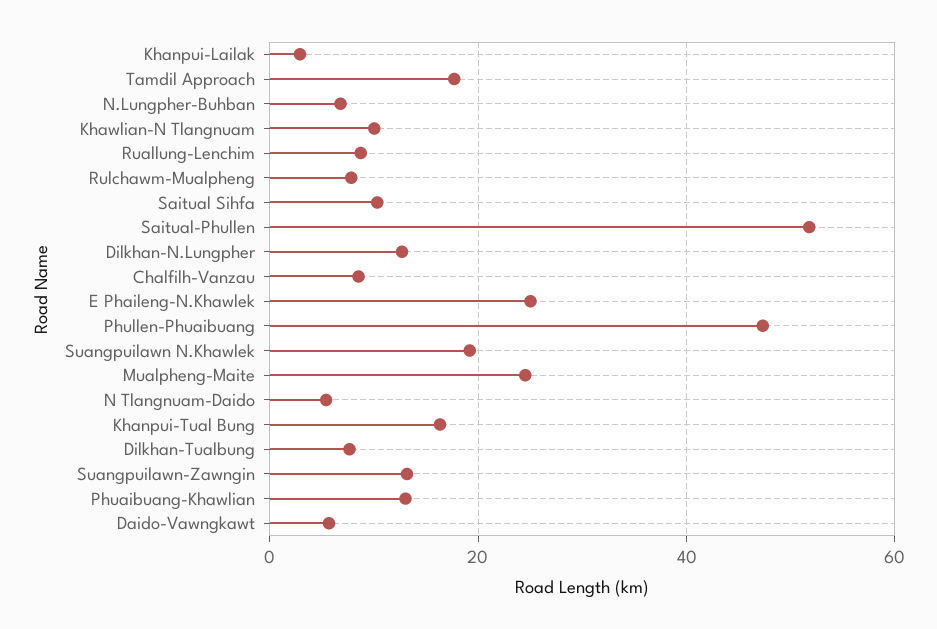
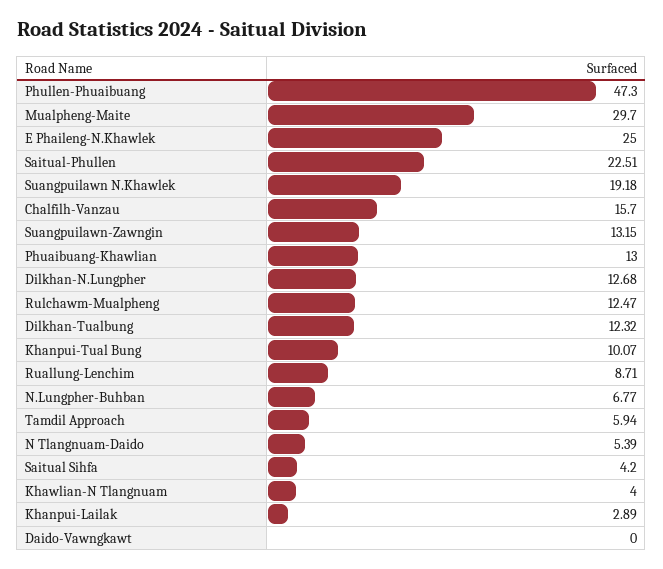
  {
    "Khanpui-Lailak": 2.89,
-   "Tamdil Approach": 18,
+   "Tamdil Approach": 5.94,
    "N.Lungpher-Buhban": 6.77,
-   "Khawlian-N Tlangnuam": 10,
+   "Khawlian-N Tlangnuam": 4,
    "Ruallung-Lenchim": 8.71,
-   "Rulchawm-Mualpheng": 8,
+   "Rulchawm-Mualpheng": 12.47,
-   "Saitual Sihfa": 10,
+   "Saitual Sihfa": 4.2,
-   "Saitual-Phullen": 52,
+   "Saitual-Phullen": 22.51,
    "Dilkhan-N.Lungpher": 12.68,
-   "Chalfilh-Vanzau": 8,
+   "Chalfilh-Vanzau": 15.7,
    "E Phaileng-N.Khawlek": 25,
    "Phullen-Phuaibuang": 47.3,
    "Suangpuilawn N.Khawlek": 19.18,
-   "Mualpheng-Maite": 24,
+   "Mualpheng-Maite": 29.7,
    "N Tlangnuam-Daido": 5.39,
-   "Khanpui-Tual Bung": 16,
+   "Khanpui-Tual Bung": 10.07,
-   "Dilkhan-Tualbung": 8,
+   "Dilkhan-Tualbung": 12.32,
    "Suangpuilawn-Zawngin": 13.15,
    "Phuaibuang-Khawlian": 13,
-   "Daido-Vawngkawt": 6
+   "Daido-Vawngkawt": 0
  }

